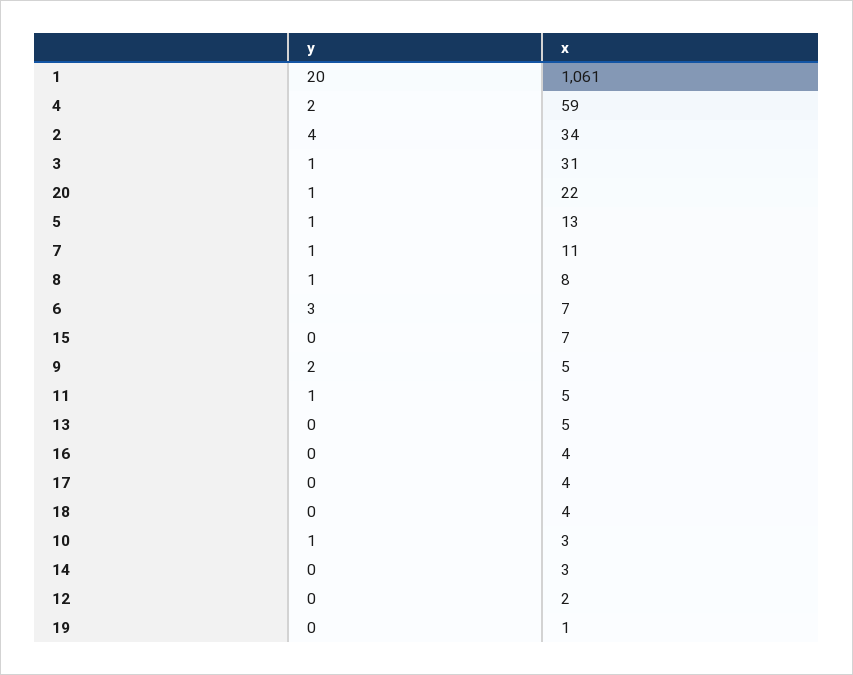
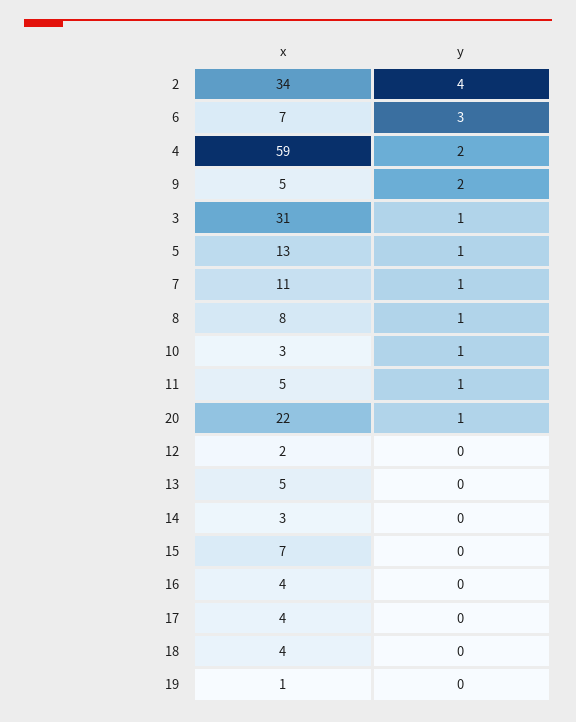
  {
    "y": {
-     "1": 20,
      "4": 2,
      "2": 4,
      "3": 1,
      "20": 1,
      "5": 1,
      "7": 1,
      "8": 1,
      "6": 3,
      "15": 0,
      "9": 2,
      "11": 1,
      "13": 0,
      "16": 0,
      "17": 0,
      "18": 0,
      "10": 1,
      "14": 0,
      "12": 0,
      "19": 0
    },
    "x": {
-     "1": 1061,
      "4": 59,
      "2": 34,
      "3": 31,
      "20": 22,
      "5": 13,
      "7": 11,
      "8": 8,
      "6": 7,
      "15": 7,
      "9": 5,
      "11": 5,
      "13": 5,
      "16": 4,
      "17": 4,
      "18": 4,
      "10": 3,
      "14": 3,
      "12": 2,
      "19": 1
    }
  }

